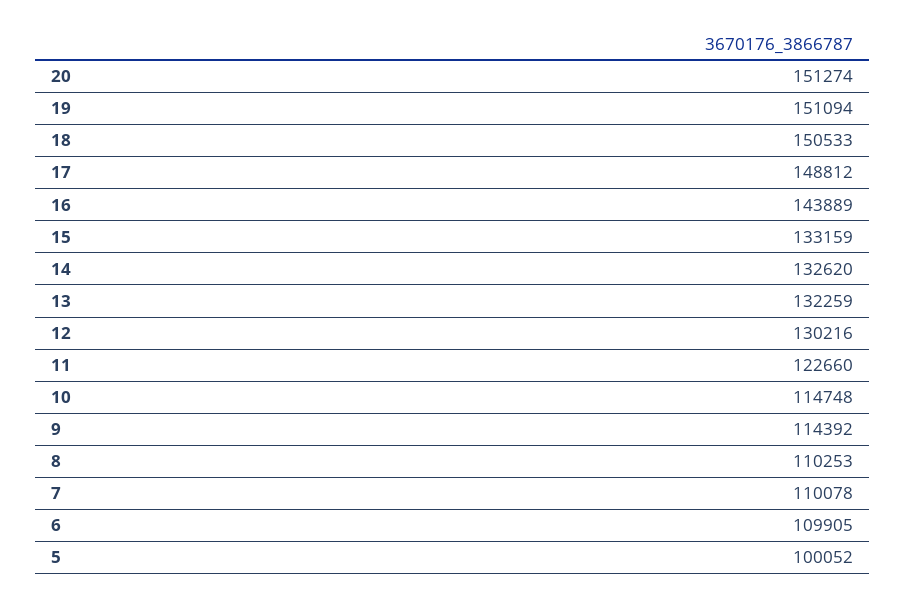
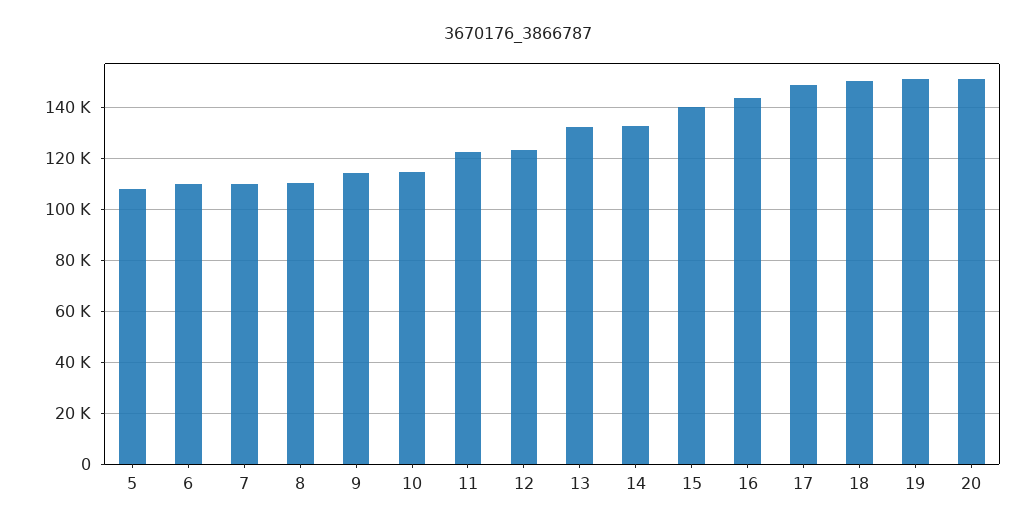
  {
    "20": 151274,
    "19": 151094,
    "18": 150533,
    "17": 148812,
    "16": 143889,
-   "15": 133159,
+   "15": 140000,
    "14": 132620,
    "13": 132259,
-   "12": 130216,
+   "12": 122500,
    "11": 122660,
    "10": 114748,
    "9": 114392,
    "8": 110253,
    "7": 110078,
    "6": 109905,
-   "5": 100052
+   "5": 107500
  }

